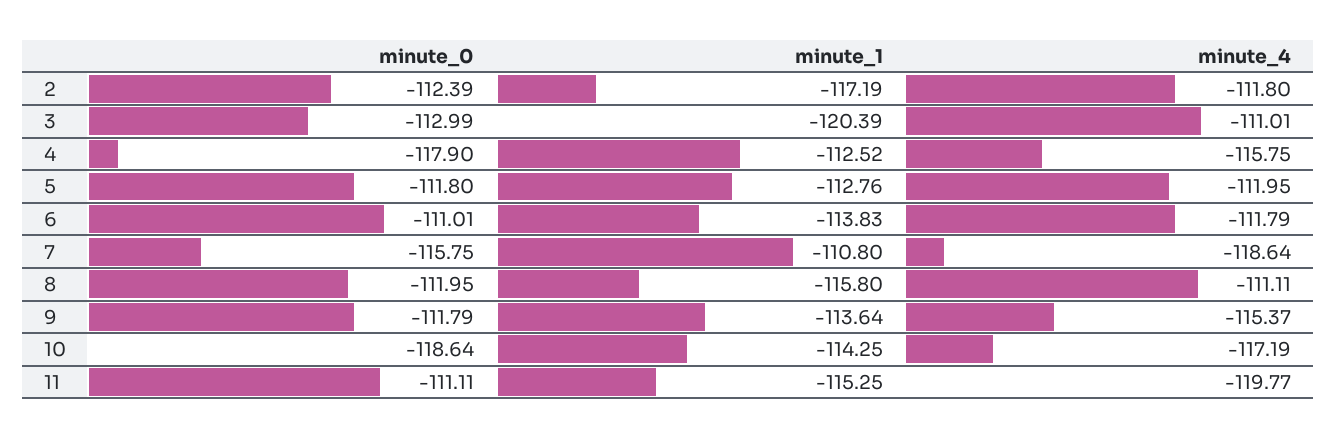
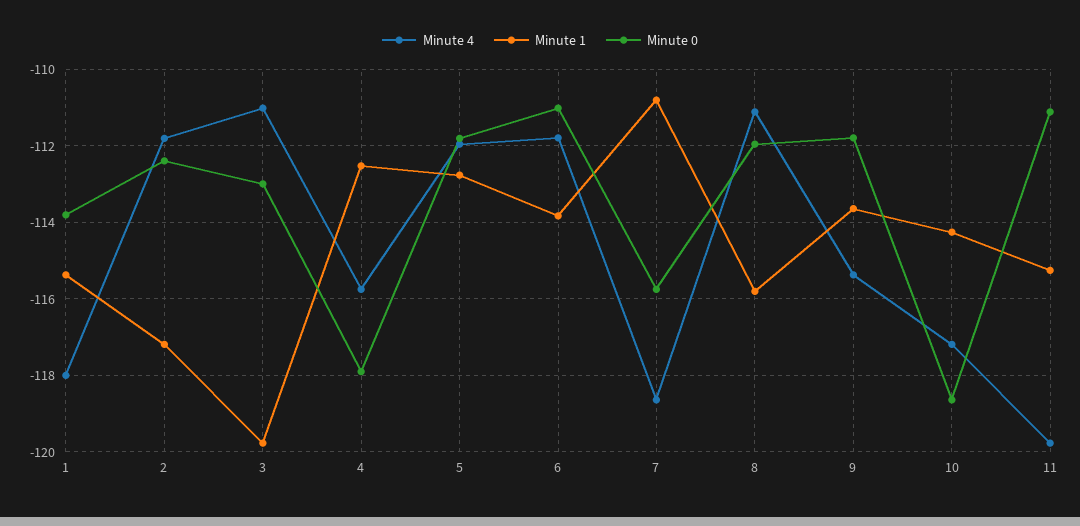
  {
    "minute_0": {
      "2": -112.39,
      "3": -112.99,
      "4": -117.9,
      "5": -111.8,
      "6": -111.01,
      "7": -115.75,
      "8": -111.95,
      "9": -111.79,
      "10": -118.64,
-     "11": -111.11
+     "11": -111.11,
+     "1": -113.8
    },
    "minute_1": {
      "2": -117.19,
-     "3": -120.39,
+     "3": -119.8,
      "4": -112.52,
      "5": -112.76,
      "6": -113.83,
      "7": -110.8,
      "8": -115.8,
      "9": -113.64,
      "10": -114.25,
-     "11": -115.25
+     "11": -115.25,
+     "1": -115.4
    },
    "minute_4": {
      "2": -111.8,
      "3": -111.01,
      "4": -115.75,
      "5": -111.95,
      "6": -111.79,
      "7": -118.64,
      "8": -111.11,
      "9": -115.37,
      "10": -117.19,
-     "11": -119.77
+     "11": -119.77,
+     "1": -118
    }
  }

